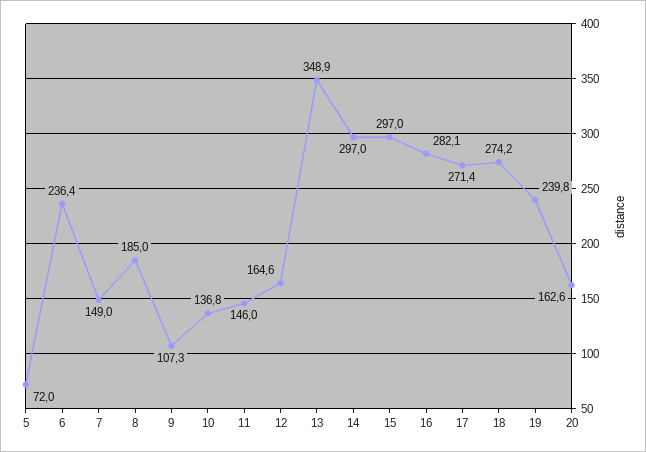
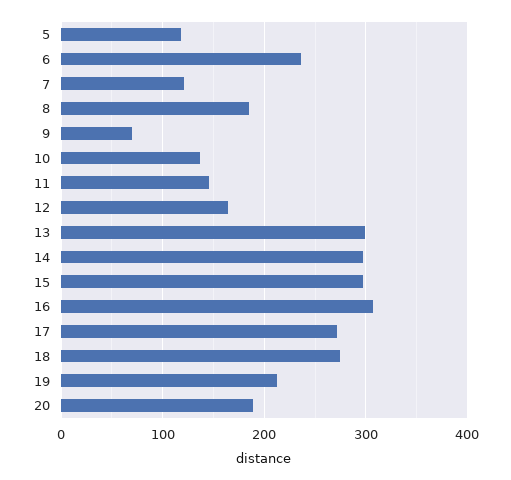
  {
-   "5": 72,
+   "5": 120,
    "6": 236.4,
-   "7": 149,
+   "7": 120,
    "8": 185,
-   "9": 107.3,
+   "9": 70,
    "10": 136.8,
    "11": 146,
    "12": 164.6,
-   "13": 348.9,
+   "13": 300,
    "14": 297,
    "15": 297,
-   "16": 282.1,
+   "16": 310,
    "17": 271.4,
    "18": 274.2,
-   "19": 239.8,
+   "19": 210,
-   "20": 162.6
+   "20": 190
  }

